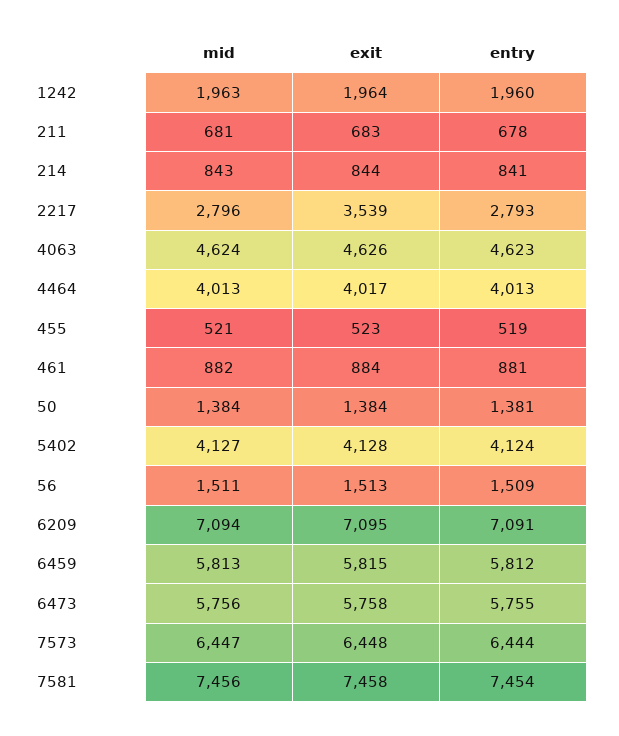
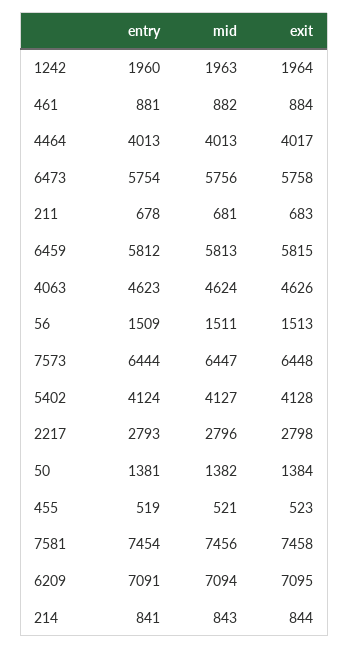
  {
    "mid": {
      "1242": 1963,
      "211": 681,
      "214": 843,
      "2217": 2796,
      "4063": 4624,
      "4464": 4013,
      "455": 521,
      "461": 882,
-     "50": 1384,
+     "50": 1382,
      "5402": 4127,
      "56": 1511,
      "6209": 7094,
      "6459": 5813,
      "6473": 5756,
      "7573": 6447,
      "7581": 7456
    },
    "exit": {
      "1242": 1964,
      "211": 683,
      "214": 844,
-     "2217": 3539,
+     "2217": 2798,
      "4063": 4626,
      "4464": 4017,
      "455": 523,
      "461": 884,
      "50": 1384,
      "5402": 4128,
      "56": 1513,
      "6209": 7095,
      "6459": 5815,
      "6473": 5758,
      "7573": 6448,
      "7581": 7458
    },
    "entry": {
      "1242": 1960,
      "211": 678,
      "214": 841,
      "2217": 2793,
      "4063": 4623,
      "4464": 4013,
      "455": 519,
      "461": 881,
      "50": 1381,
      "5402": 4124,
      "56": 1509,
      "6209": 7091,
      "6459": 5812,
-     "6473": 5755,
+     "6473": 5754,
      "7573": 6444,
      "7581": 7454
    }
  }

